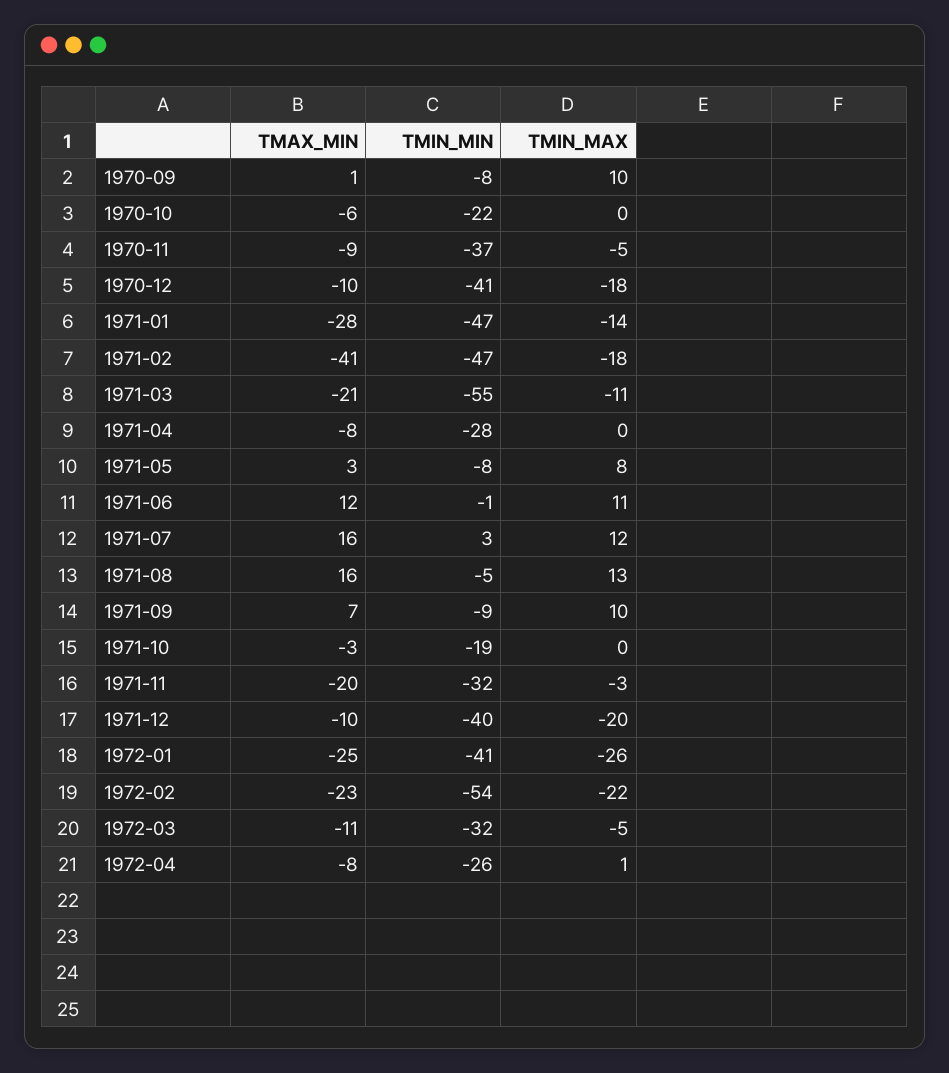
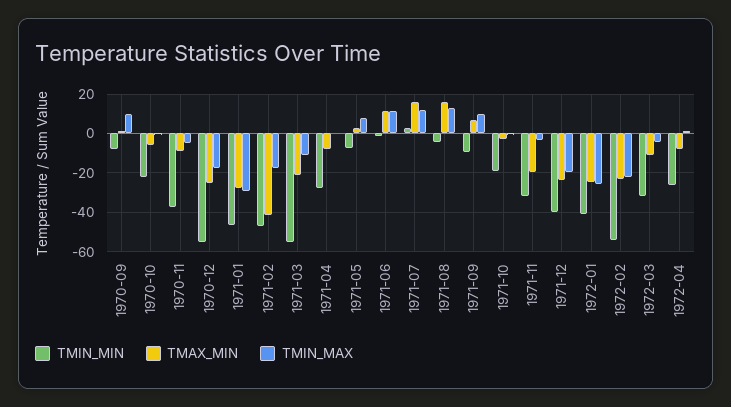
  {
    "TMAX_MIN": {
      "1970-09": 1,
      "1970-10": -6,
      "1970-11": -9,
-     "1970-12": -10,
+     "1970-12": -25,
      "1971-01": -28,
      "1971-02": -41,
      "1971-03": -21,
      "1971-04": -8,
      "1971-05": 3,
      "1971-06": 12,
      "1971-07": 16,
      "1971-08": 16,
      "1971-09": 7,
      "1971-10": -3,
      "1971-11": -20,
-     "1971-12": -10,
+     "1971-12": -25,
      "1972-01": -25,
      "1972-02": -23,
      "1972-03": -11,
      "1972-04": -8
    },
    "TMIN_MIN": {
      "1970-09": -8,
      "1970-10": -22,
      "1970-11": -37,
-     "1970-12": -41,
+     "1970-12": -55,
      "1971-01": -47,
      "1971-02": -47,
      "1971-03": -55,
      "1971-04": -28,
      "1971-05": -8,
      "1971-06": -1,
      "1971-07": 3,
      "1971-08": -5,
      "1971-09": -9,
      "1971-10": -19,
      "1971-11": -32,
      "1971-12": -40,
      "1972-01": -41,
      "1972-02": -54,
      "1972-03": -32,
      "1972-04": -26
    },
    "TMIN_MAX": {
      "1970-09": 10,
      "1970-10": 0,
      "1970-11": -5,
      "1970-12": -18,
-     "1971-01": -14,
+     "1971-01": -30,
      "1971-02": -18,
      "1971-03": -11,
      "1971-04": 0,
      "1971-05": 8,
      "1971-06": 11,
      "1971-07": 12,
      "1971-08": 13,
      "1971-09": 10,
      "1971-10": 0,
      "1971-11": -3,
      "1971-12": -20,
      "1972-01": -26,
      "1972-02": -22,
      "1972-03": -5,
      "1972-04": 1
    }
  }

